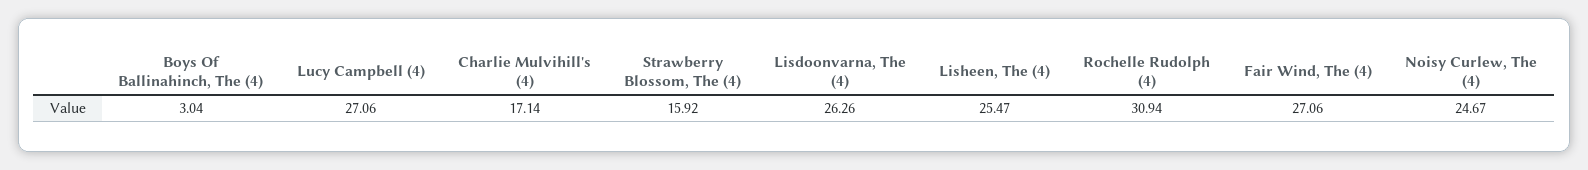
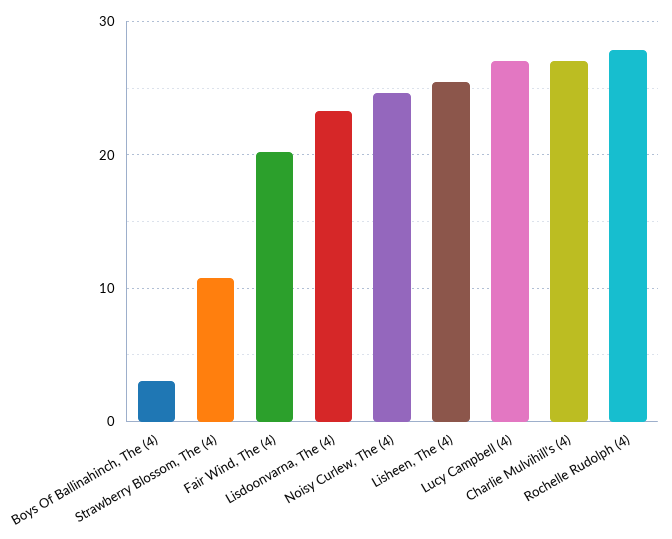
  {
    "Boys Of Ballinahinch, The (4)": 3.04,
    "Lucy Campbell (4)": 27.06,
-   "Charlie Mulvihill's (4)": 17.14,
+   "Charlie Mulvihill's (4)": 27,
-   "Strawberry Blossom, The (4)": 15.92,
+   "Strawberry Blossom, The (4)": 11,
-   "Lisdoonvarna, The (4)": 26.26,
+   "Lisdoonvarna, The (4)": 23,
    "Lisheen, The (4)": 25.47,
-   "Rochelle Rudolph (4)": 30.94,
+   "Rochelle Rudolph (4)": 28,
-   "Fair Wind, The (4)": 27.06,
+   "Fair Wind, The (4)": 20,
    "Noisy Curlew, The (4)": 24.67
  }

